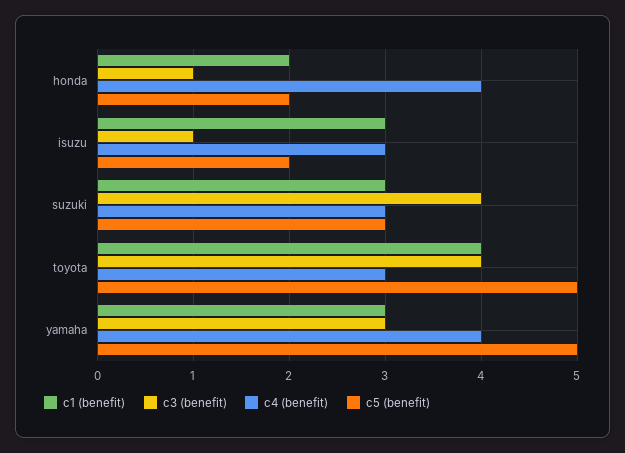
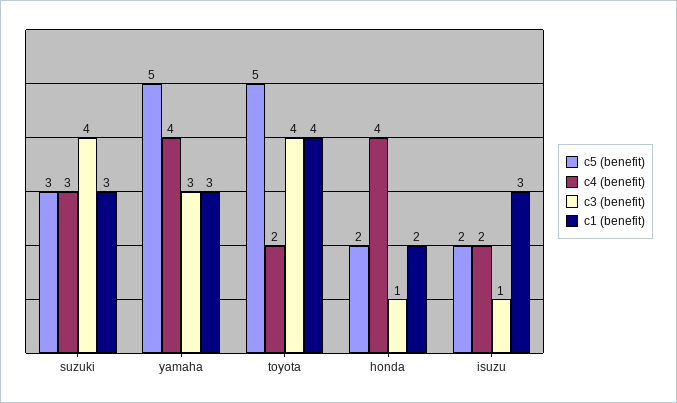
  {
    "c1 (benefit)": {
      "honda": 2,
      "isuzu": 3,
      "suzuki": 3,
      "toyota": 4,
      "yamaha": 3
    },
    "c3 (benefit)": {
      "honda": 1,
      "isuzu": 1,
      "suzuki": 4,
      "toyota": 4,
      "yamaha": 3
    },
    "c4 (benefit)": {
      "honda": 4,
-     "isuzu": 3,
+     "isuzu": 2,
      "suzuki": 3,
-     "toyota": 3,
+     "toyota": 2,
      "yamaha": 4
    },
    "c5 (benefit)": {
      "honda": 2,
      "isuzu": 2,
      "suzuki": 3,
      "toyota": 5,
      "yamaha": 5
    }
  }

